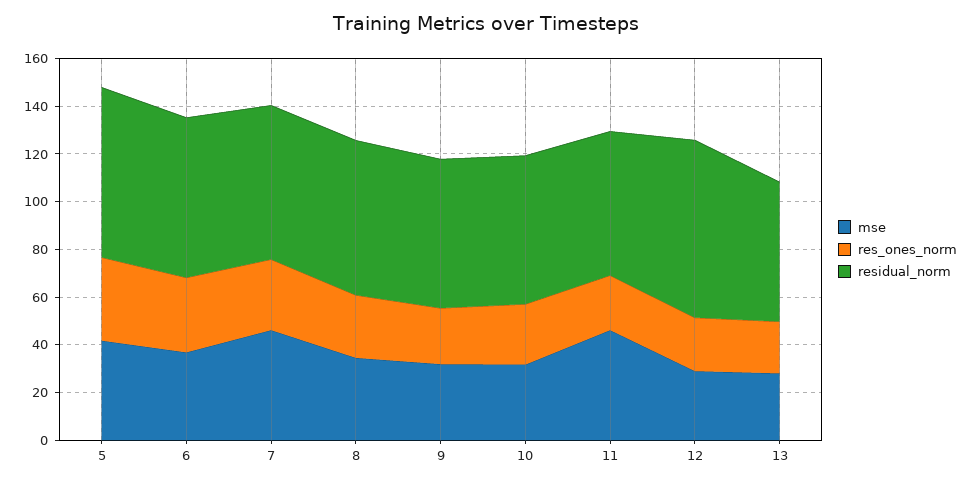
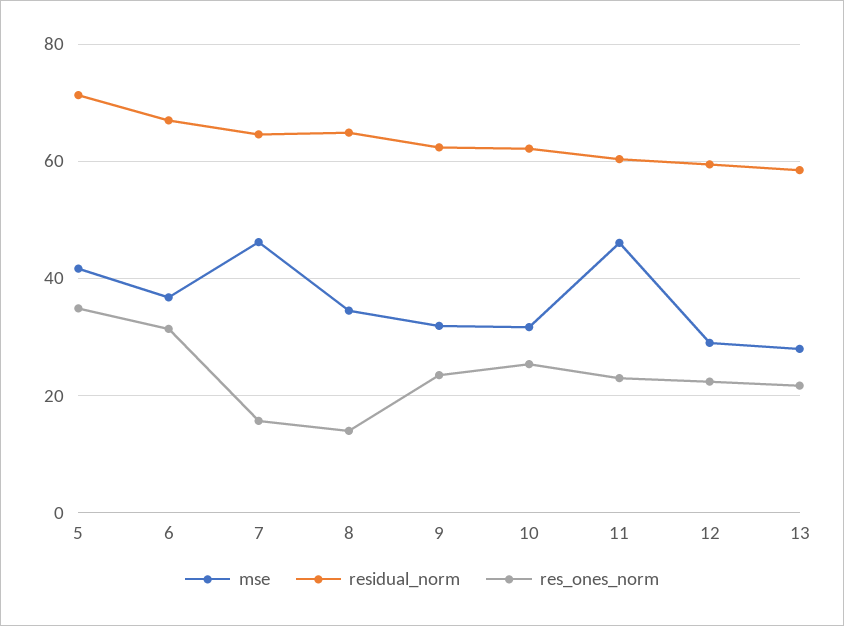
  {
    "mse": {
      "5": 42,
      "6": 36,
      "7": 46,
      "8": 34,
      "9": 32,
      "10": 32,
      "11": 46,
      "12": 30,
      "13": 28
    },
    "res_ones_norm": {
      "5": 34,
      "6": 32,
-     "7": 30,
+     "7": 16,
-     "8": 25,
+     "8": 14,
      "9": 24,
      "10": 26,
      "11": 24,
      "12": 22,
      "13": 22
    },
    "residual_norm": {
      "5": 72,
      "6": 68,
      "7": 64,
      "8": 64,
      "9": 62,
      "10": 62,
      "11": 60,
-     "12": 75,
+     "12": 60,
      "13": 58
    }
  }

